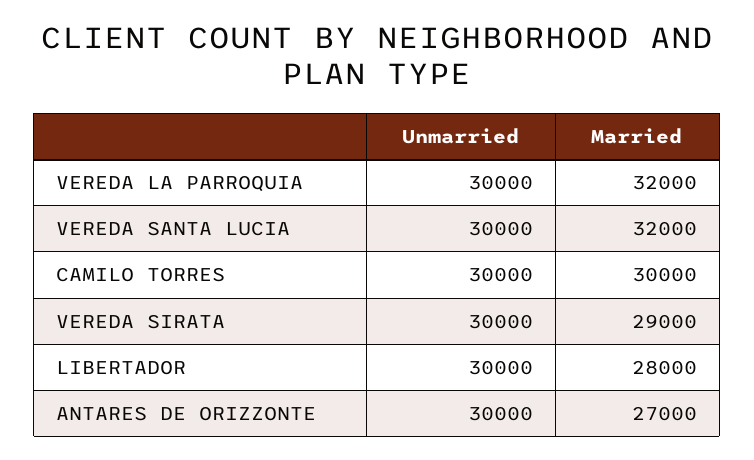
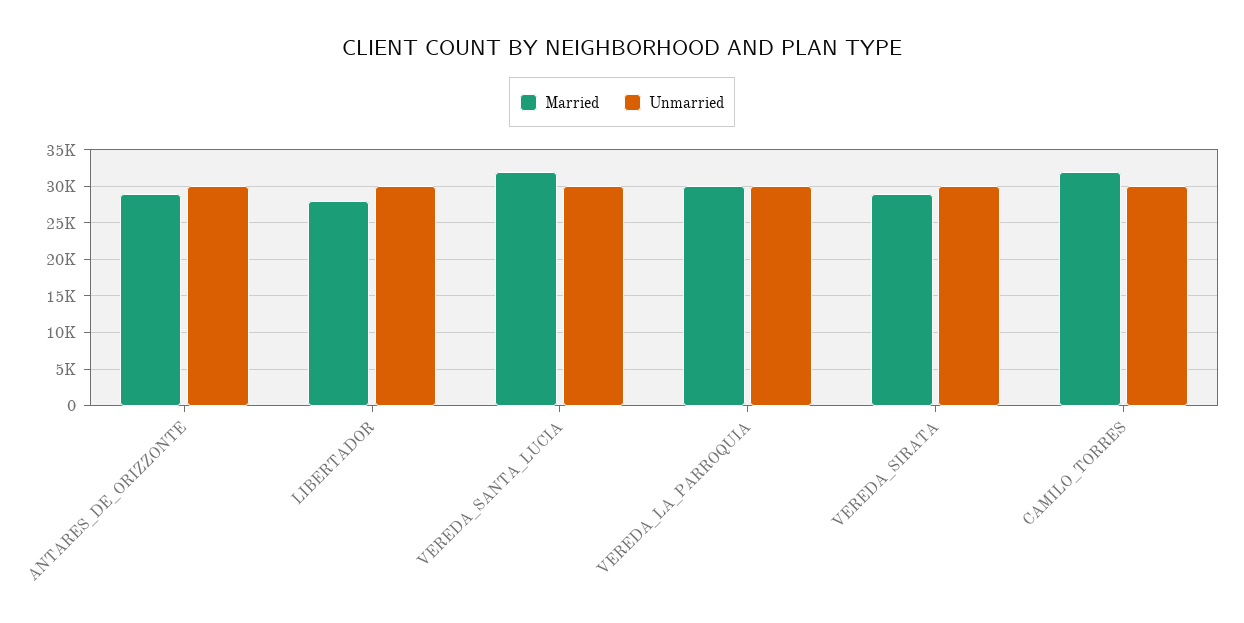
  {
    "Unmarried": {
      "VEREDA LA PARROQUIA": 30000,
      "VEREDA SANTA LUCIA": 30000,
      "CAMILO TORRES": 30000,
      "VEREDA SIRATA": 30000,
      "LIBERTADOR": 30000,
      "ANTARES DE ORIZZONTE": 30000
    },
    "Married": {
-     "VEREDA LA PARROQUIA": 32000,
+     "VEREDA LA PARROQUIA": 30000,
      "VEREDA SANTA LUCIA": 32000,
-     "CAMILO TORRES": 30000,
+     "CAMILO TORRES": 32000,
      "VEREDA SIRATA": 29000,
      "LIBERTADOR": 28000,
-     "ANTARES DE ORIZZONTE": 27000
+     "ANTARES DE ORIZZONTE": 29000
    }
  }

